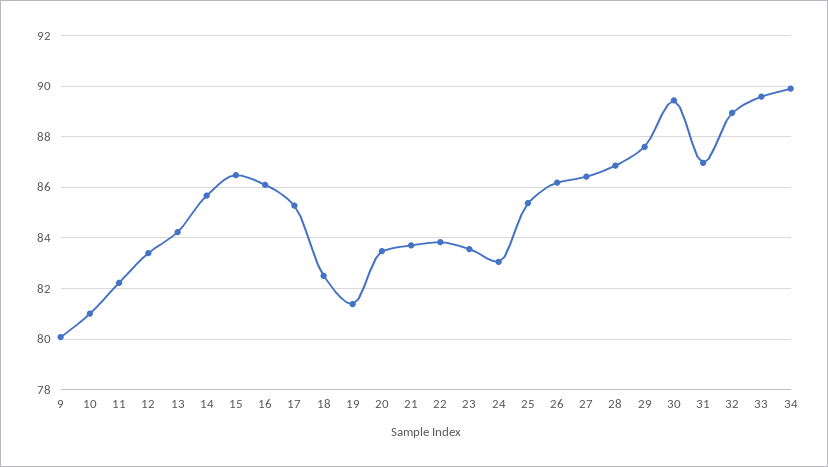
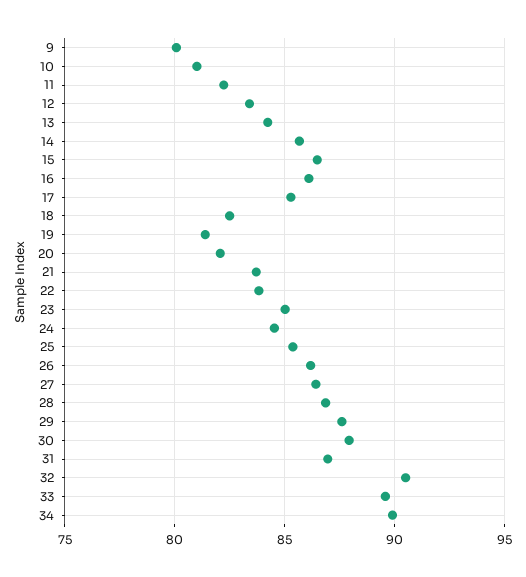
  {
    "9": 80,
    "10": 81,
    "11": 82.25,
    "12": 83.5,
    "13": 84.25,
    "14": 85.75,
    "15": 86.5,
    "16": 86,
    "17": 85.25,
    "18": 82.5,
    "19": 81.5,
-   "20": 83.5,
+   "20": 82,
    "21": 83.75,
    "22": 83.75,
-   "23": 83.5,
+   "23": 85,
-   "24": 83,
+   "24": 84.5,
    "25": 85.25,
    "26": 86.25,
    "27": 86.5,
    "28": 86.75,
    "29": 87.5,
-   "30": 89.5,
+   "30": 88,
    "31": 87,
-   "32": 89,
+   "32": 90.5,
    "33": 89.5,
    "34": 90
  }

